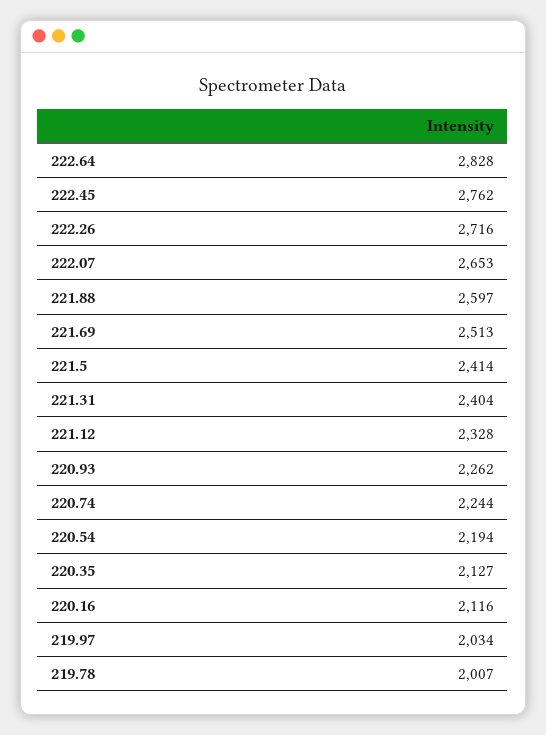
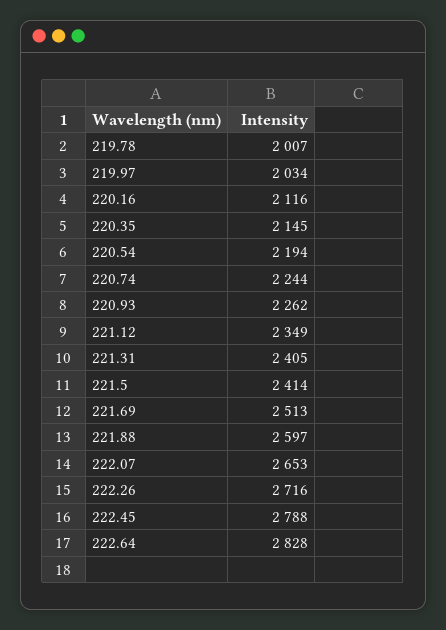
  {
    "222.64": 2828,
-   "222.45": 2762,
+   "222.45": 2788,
    "222.26": 2716,
    "222.07": 2653,
    "221.88": 2597,
    "221.69": 2513,
    "221.5": 2414,
-   "221.31": 2404,
+   "221.31": 2405,
-   "221.12": 2328,
+   "221.12": 2349,
    "220.93": 2262,
    "220.74": 2244,
    "220.54": 2194,
-   "220.35": 2127,
+   "220.35": 2145,
    "220.16": 2116,
    "219.97": 2034,
    "219.78": 2007
  }

